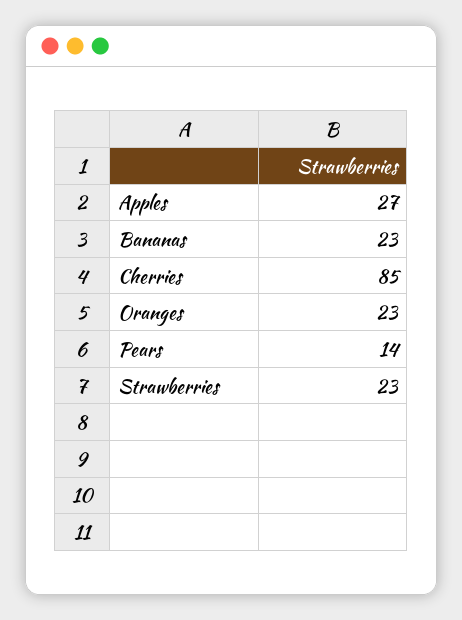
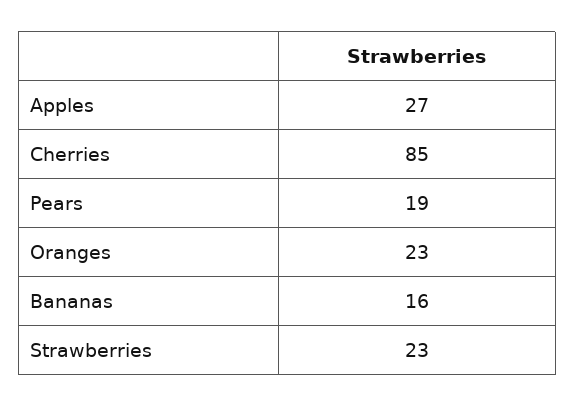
  {
    "Apples": 27,
-   "Bananas": 23,
+   "Bananas": 16,
    "Cherries": 85,
    "Oranges": 23,
-   "Pears": 14,
+   "Pears": 19,
    "Strawberries": 23
  }

